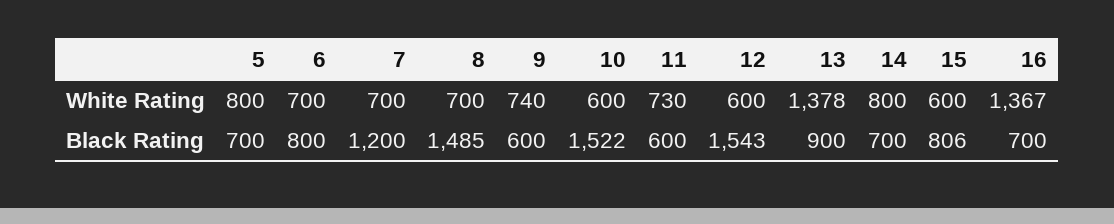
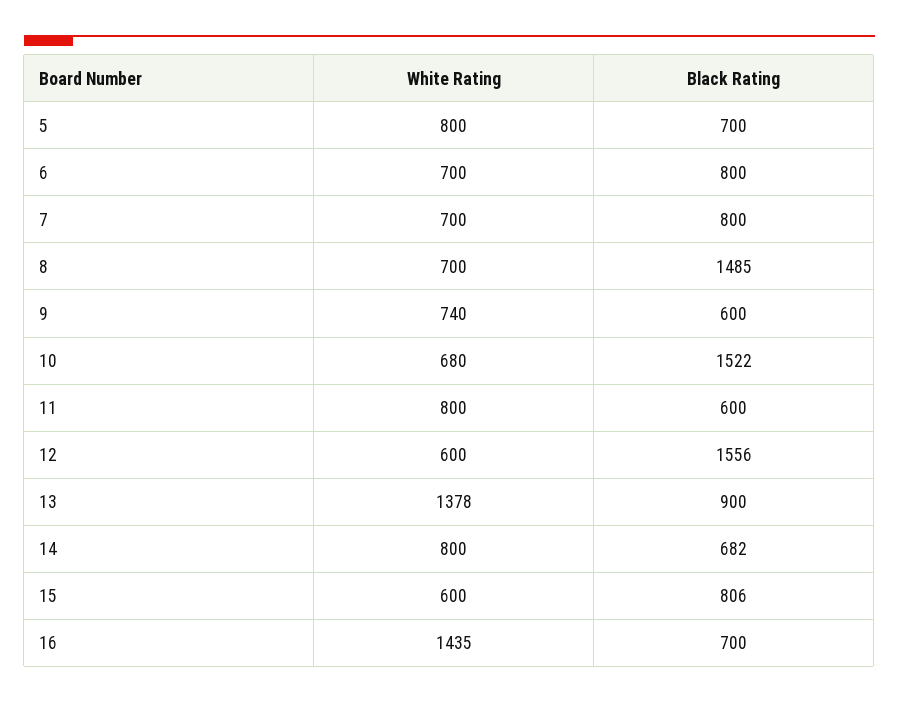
  {
    "5": {
      "White Rating": 800,
      "Black Rating": 700
    },
    "6": {
      "White Rating": 700,
      "Black Rating": 800
    },
    "7": {
      "White Rating": 700,
-     "Black Rating": 1200
+     "Black Rating": 800
    },
    "8": {
      "White Rating": 700,
      "Black Rating": 1485
    },
    "9": {
      "White Rating": 740,
      "Black Rating": 600
    },
    "10": {
-     "White Rating": 600,
+     "White Rating": 680,
      "Black Rating": 1522
    },
    "11": {
-     "White Rating": 730,
+     "White Rating": 800,
      "Black Rating": 600
    },
    "12": {
      "White Rating": 600,
-     "Black Rating": 1543
+     "Black Rating": 1556
    },
    "13": {
      "White Rating": 1378,
      "Black Rating": 900
    },
    "14": {
      "White Rating": 800,
-     "Black Rating": 700
+     "Black Rating": 682
    },
    "15": {
      "White Rating": 600,
      "Black Rating": 806
    },
    "16": {
-     "White Rating": 1367,
+     "White Rating": 1435,
      "Black Rating": 700
    }
  }

